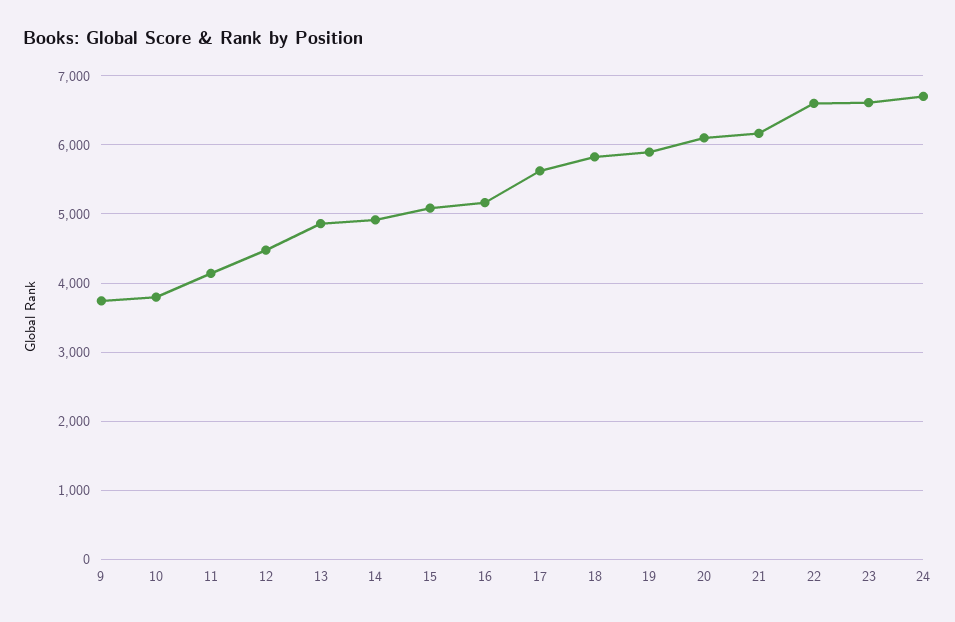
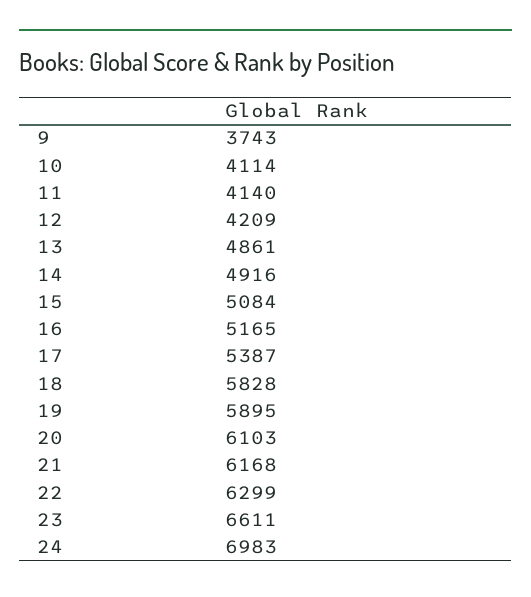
  {
    "9": 3743,
-   "10": 3800,
+   "10": 4114,
    "11": 4140,
-   "12": 4500,
+   "12": 4209,
    "13": 4861,
    "14": 4916,
    "15": 5084,
    "16": 5165,
-   "17": 5600,
+   "17": 5387,
    "18": 5828,
    "19": 5895,
    "20": 6103,
    "21": 6168,
-   "22": 6600,
+   "22": 6299,
    "23": 6611,
-   "24": 6700
+   "24": 6983
  }

